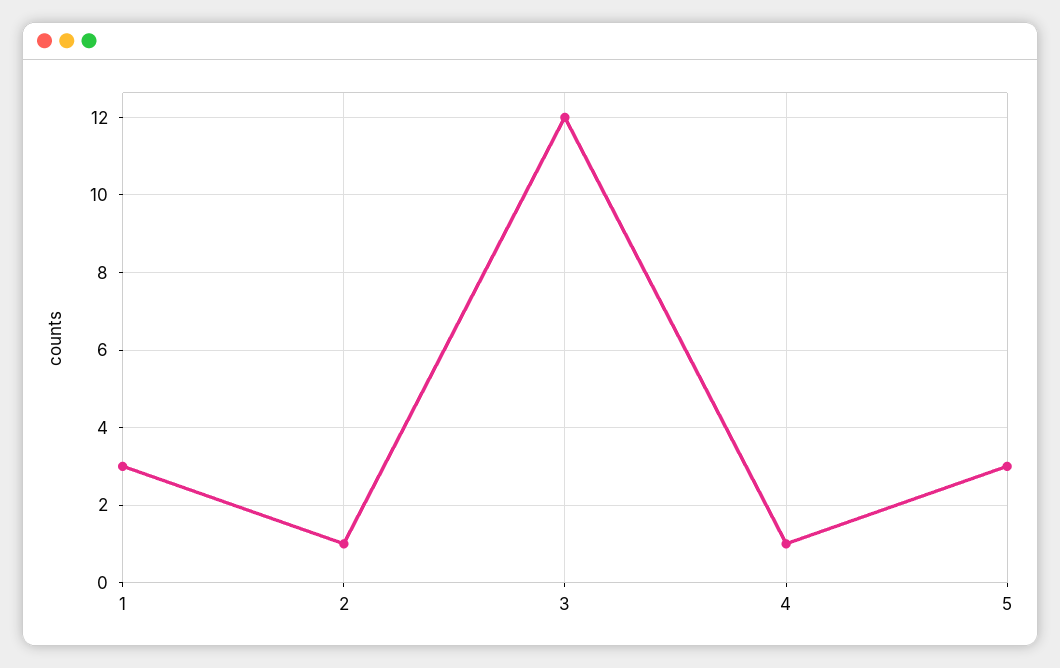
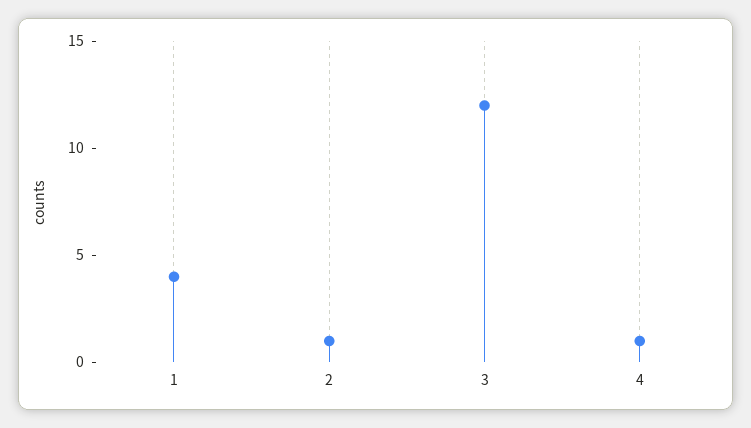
  {
-   "1": 3,
+   "1": 4,
    "2": 1,
    "3": 12,
-   "4": 1,
+   "4": 1
-   "5": 3
  }

